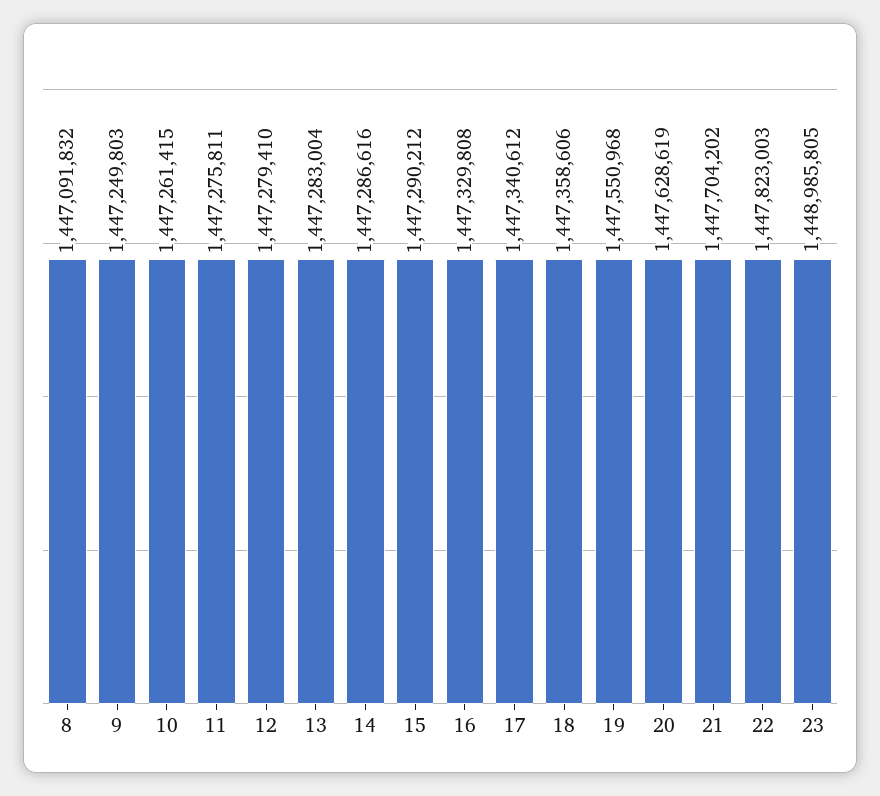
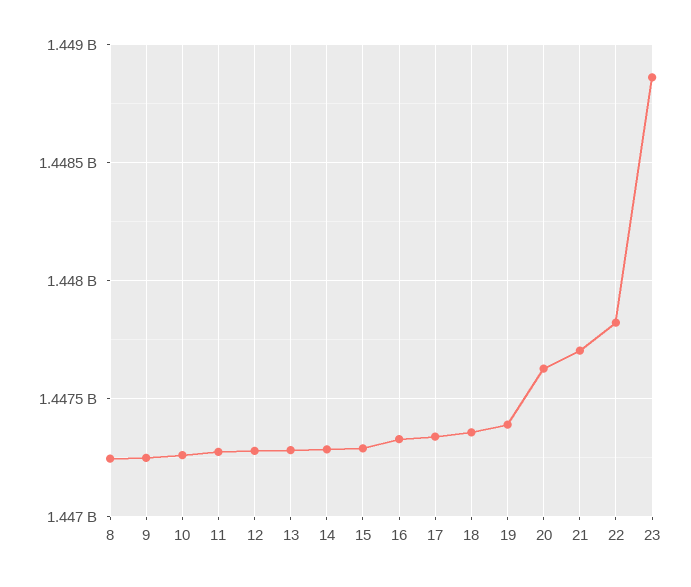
  {
-   "8": 1447091832,
+   "8": 1447250000,
    "9": 1447249803,
    "10": 1447261415,
    "11": 1447275811,
    "12": 1447279410,
    "13": 1447283004,
    "14": 1447286616,
    "15": 1447290212,
    "16": 1447329808,
    "17": 1447340612,
    "18": 1447358606,
-   "19": 1447550968,
+   "19": 1447400000,
    "20": 1447628619,
    "21": 1447704202,
    "22": 1447823003,
-   "23": 1448985805
+   "23": 1448850000
  }

